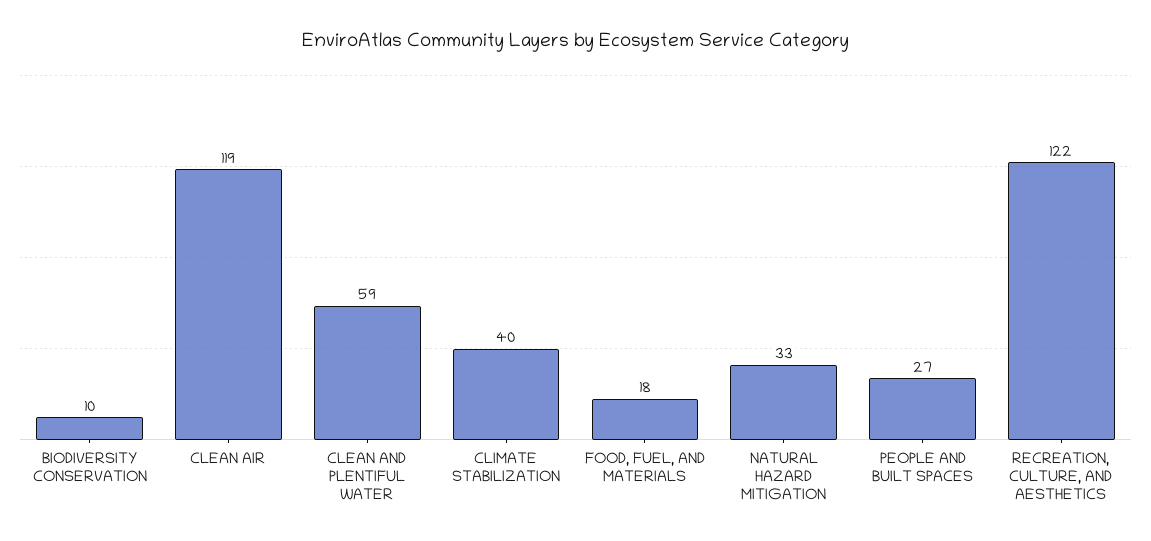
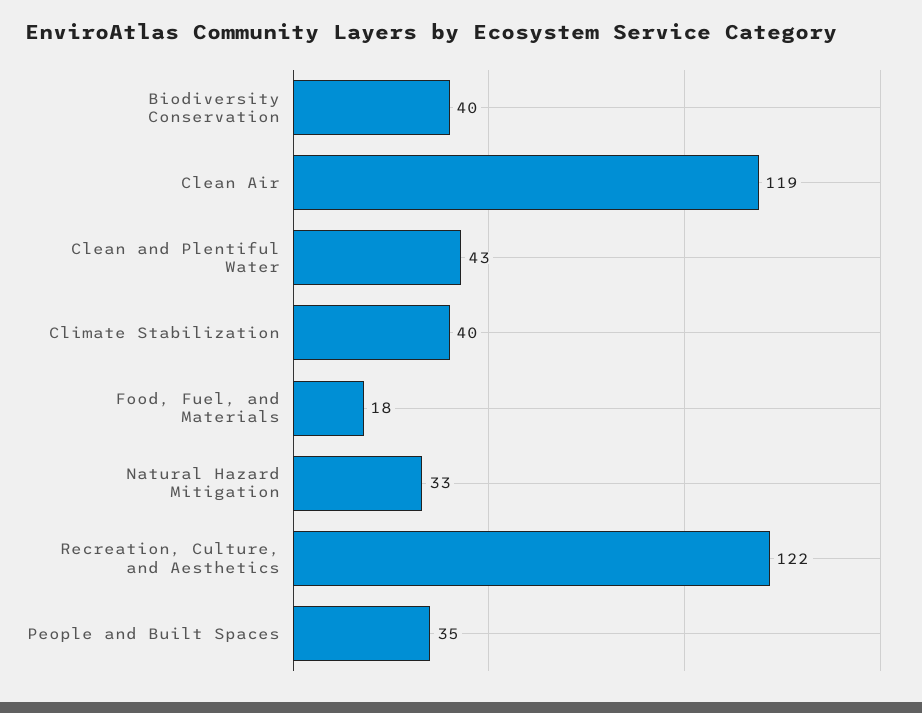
  {
-   "BIODIVERSITY CONSERVATION": 10,
+   "BIODIVERSITY CONSERVATION": 40,
    "CLEAN AIR": 119,
-   "CLEAN AND PLENTIFUL WATER": 59,
+   "CLEAN AND PLENTIFUL WATER": 43,
    "CLIMATE STABILIZATION": 40,
    "FOOD, FUEL, AND MATERIALS": 18,
    "NATURAL HAZARD MITIGATION": 33,
-   "PEOPLE AND BUILT SPACES": 27,
+   "PEOPLE AND BUILT SPACES": 35,
    "RECREATION, CULTURE, AND AESTHETICS": 122
  }

